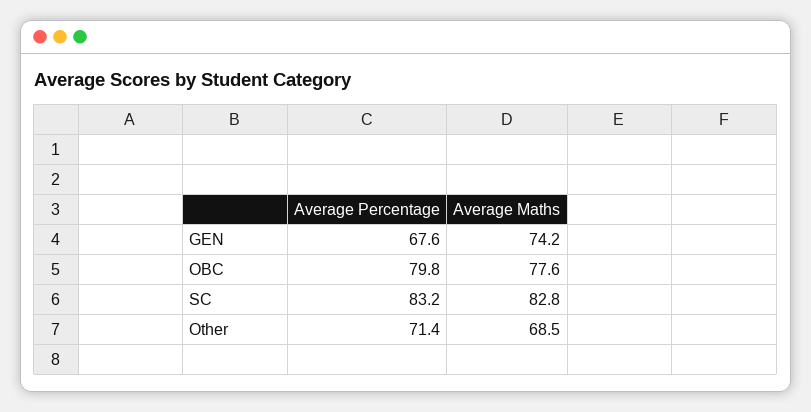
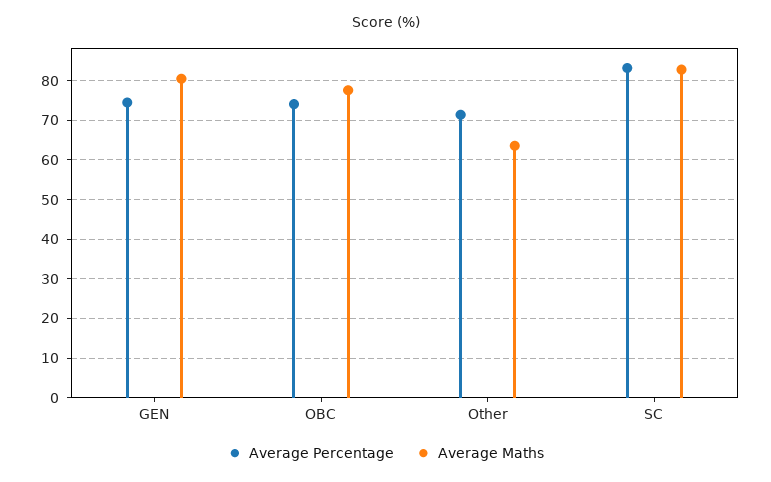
  {
    "Average Percentage": {
-     "GEN": 67.6,
+     "GEN": 74,
-     "OBC": 79.8,
+     "OBC": 74,
      "SC": 83.2,
      "Other": 71.4
    },
    "Average Maths": {
-     "GEN": 74.2,
+     "GEN": 80,
      "OBC": 77.6,
      "SC": 82.8,
-     "Other": 68.5
+     "Other": 64
    }
  }

